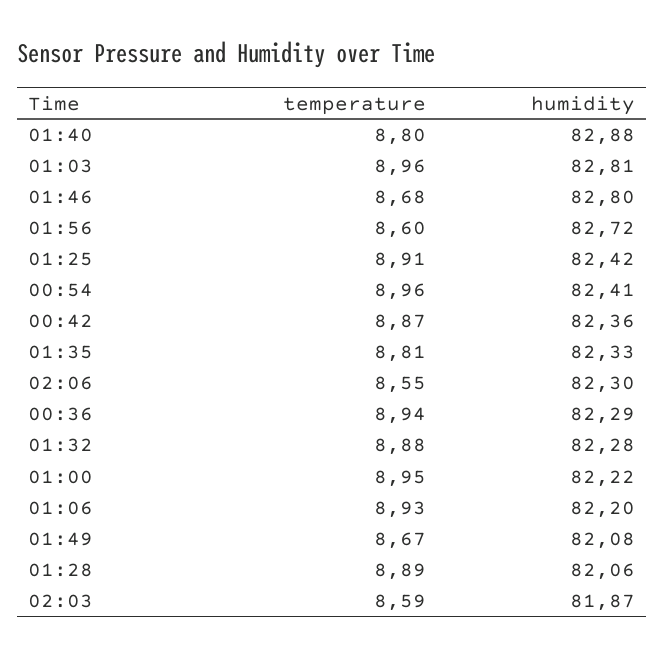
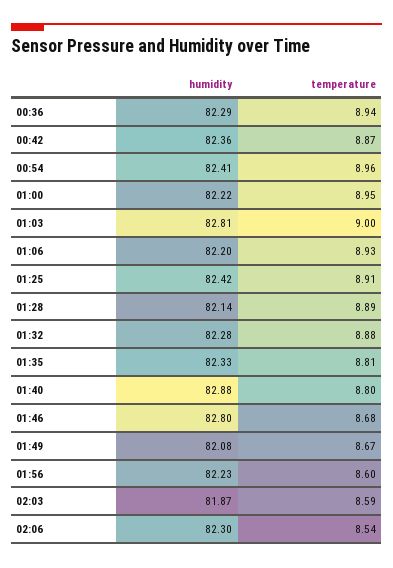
  {
    "temperature": {
      "01:40": 8.8,
-     "01:03": 8.96,
+     "01:03": 9,
      "01:46": 8.68,
      "01:56": 8.6,
      "01:25": 8.91,
      "00:54": 8.96,
      "00:42": 8.87,
      "01:35": 8.81,
-     "02:06": 8.55,
+     "02:06": 8.54,
      "00:36": 8.94,
      "01:32": 8.88,
      "01:00": 8.95,
      "01:06": 8.93,
      "01:49": 8.67,
      "01:28": 8.89,
      "02:03": 8.59
    },
    "humidity": {
      "01:40": 82.88,
      "01:03": 82.81,
      "01:46": 82.8,
-     "01:56": 82.72,
+     "01:56": 82.23,
      "01:25": 82.42,
      "00:54": 82.41,
      "00:42": 82.36,
      "01:35": 82.33,
      "02:06": 82.3,
      "00:36": 82.29,
      "01:32": 82.28,
      "01:00": 82.22,
      "01:06": 82.2,
      "01:49": 82.08,
-     "01:28": 82.06,
+     "01:28": 82.14,
      "02:03": 81.87
    }
  }

